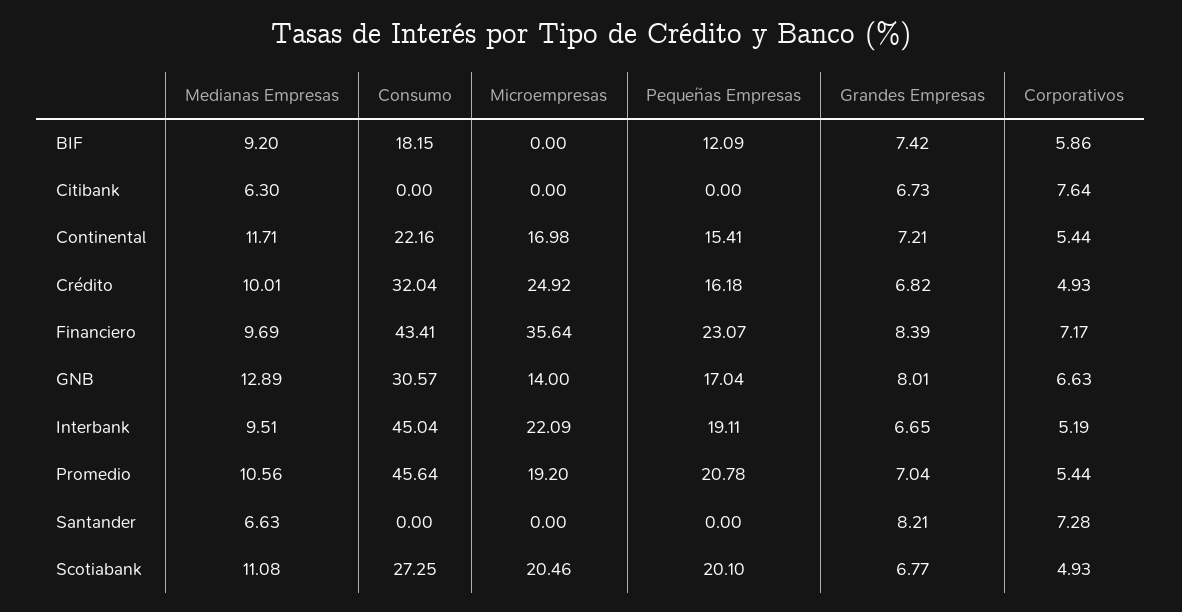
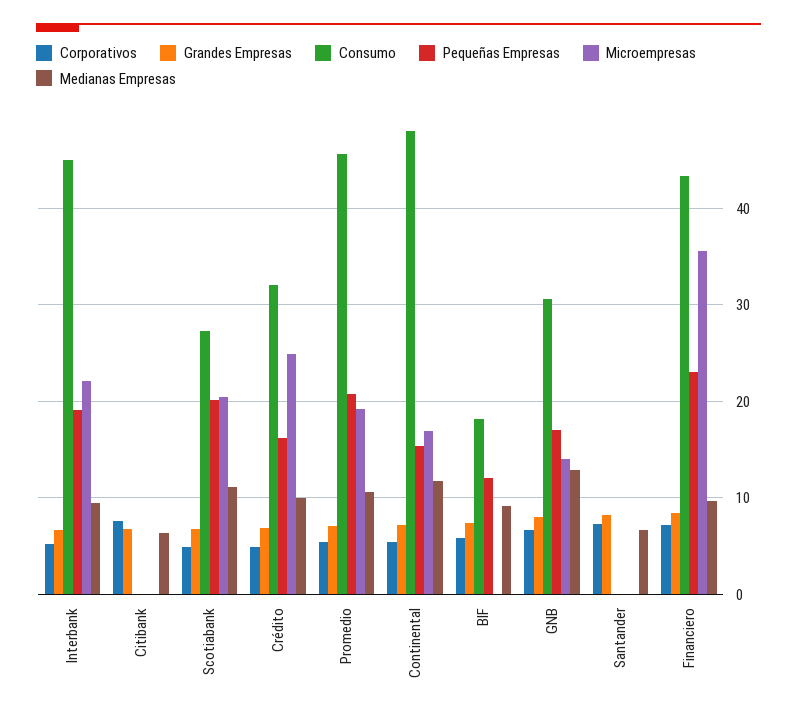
  {
    "Medianas Empresas": {
      "BIF": 9.2,
      "Citibank": 6.3,
      "Continental": 11.71,
      "Crédito": 10.01,
      "Financiero": 9.69,
      "GNB": 12.89,
      "Interbank": 9.51,
      "Promedio": 10.56,
      "Santander": 6.63,
      "Scotiabank": 11.08
    },
    "Consumo": {
      "BIF": 18.15,
      "Citibank": 0,
-     "Continental": 22.16,
+     "Continental": 48,
      "Crédito": 32.04,
      "Financiero": 43.41,
      "GNB": 30.57,
      "Interbank": 45.04,
      "Promedio": 45.64,
      "Santander": 0,
      "Scotiabank": 27.25
    },
    "Microempresas": {
      "BIF": 0,
      "Citibank": 0,
      "Continental": 16.98,
      "Crédito": 24.92,
      "Financiero": 35.64,
      "GNB": 14,
      "Interbank": 22.09,
      "Promedio": 19.2,
      "Santander": 0,
      "Scotiabank": 20.46
    },
    "Pequeñas Empresas": {
      "BIF": 12.09,
      "Citibank": 0,
      "Continental": 15.41,
      "Crédito": 16.18,
      "Financiero": 23.07,
      "GNB": 17.04,
      "Interbank": 19.11,
      "Promedio": 20.78,
      "Santander": 0,
      "Scotiabank": 20.1
    },
    "Grandes Empresas": {
      "BIF": 7.42,
      "Citibank": 6.73,
      "Continental": 7.21,
      "Crédito": 6.82,
      "Financiero": 8.39,
      "GNB": 8.01,
      "Interbank": 6.65,
      "Promedio": 7.04,
      "Santander": 8.21,
      "Scotiabank": 6.77
    },
    "Corporativos": {
      "BIF": 5.86,
      "Citibank": 7.64,
      "Continental": 5.44,
      "Crédito": 4.93,
      "Financiero": 7.17,
      "GNB": 6.63,
      "Interbank": 5.19,
      "Promedio": 5.44,
      "Santander": 7.28,
      "Scotiabank": 4.93
    }
  }

